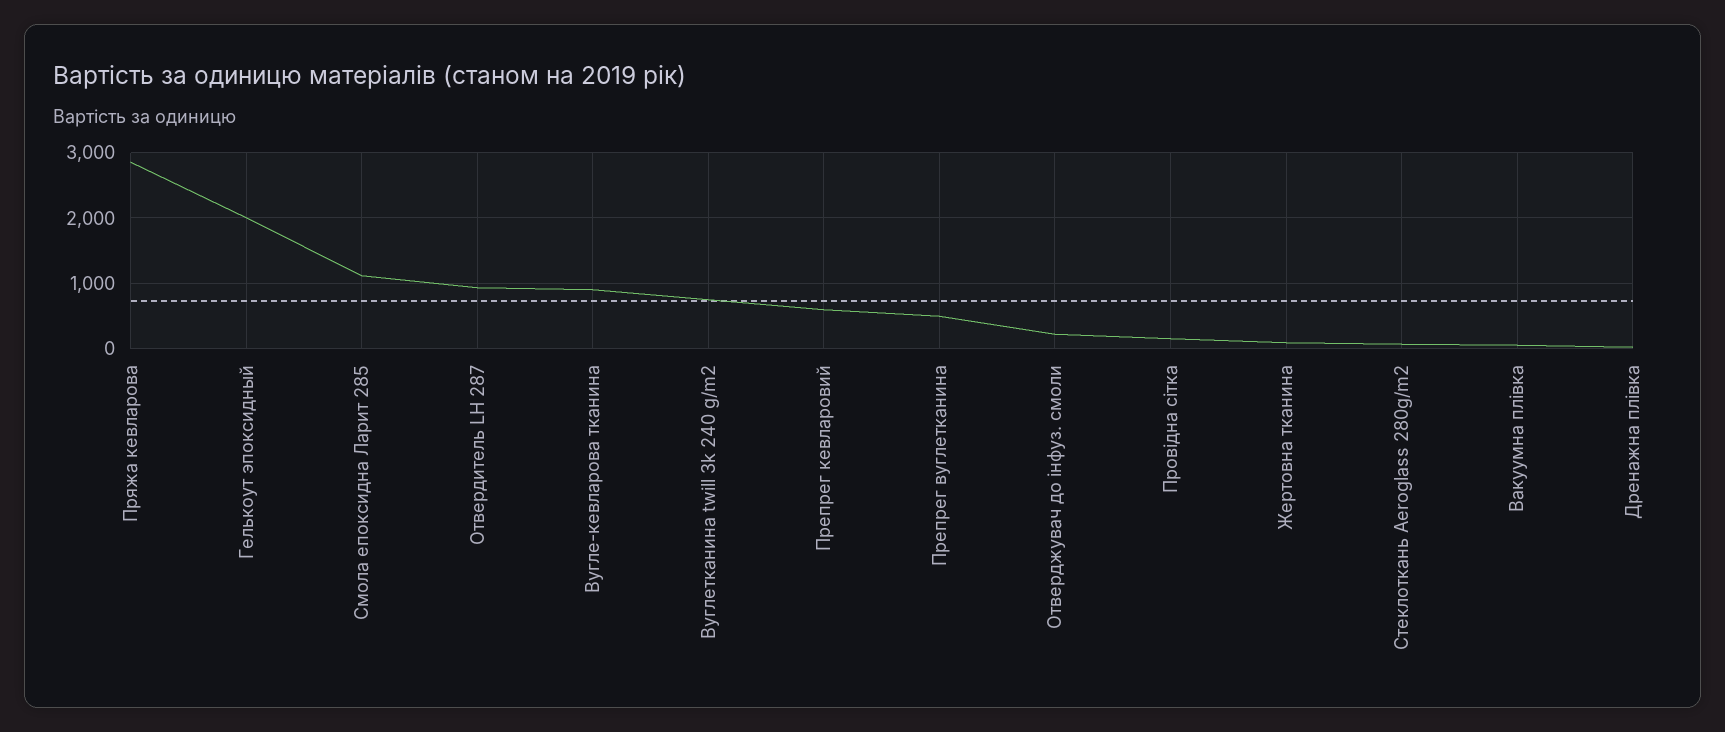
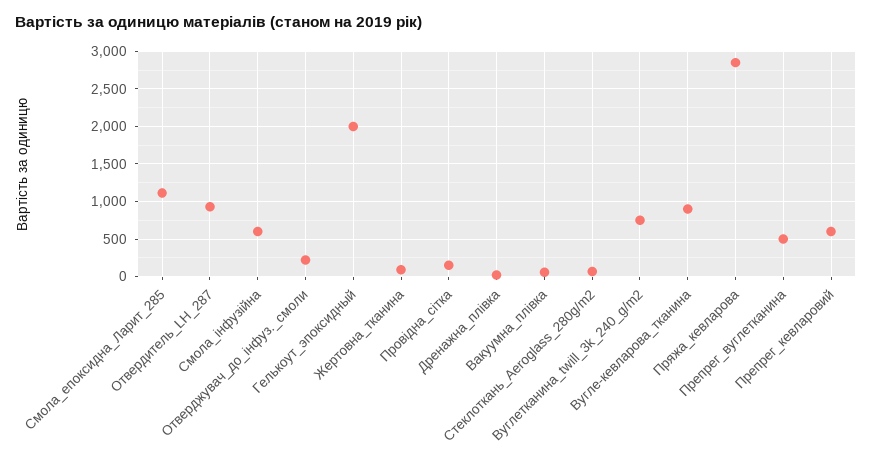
  {
    "Пряжа кевларова": 2900,
    "Гелькоут эпоксидный": 2000,
    "Смола епоксидна Ларит 285": 1100,
    "Отвердитель LH 287": 900,
    "Вугле-кевларова тканина": 900,
    "Вуглетканина twill 3k 240 g/m2": 800,
    "Препрег кевларовий": 600,
    "Препрег вуглетканина": 500,
    "Отверджувач до інфуз. смоли": 200,
    "Провідна сітка": 200,
    "Жертовна тканина": 100,
    "Стеклоткань Aeroglass 280g/m2": 100,
    "Вакуумна плівка": 100,
-   "Дренажна плівка": 0
+   "Дренажна плівка": 0,
+   "Смола_інфузійна": 600
  }

